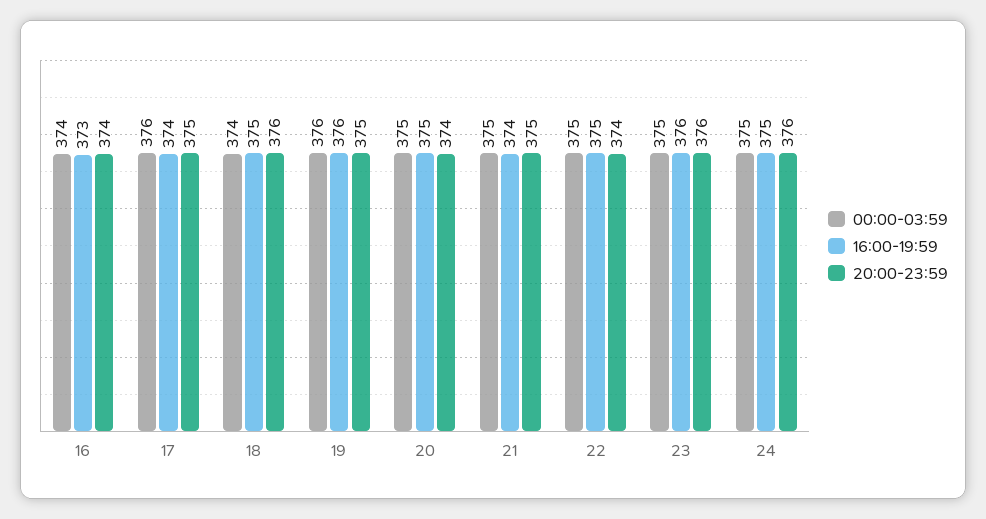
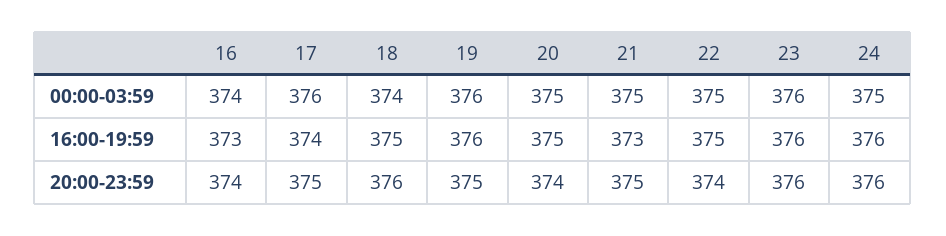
  {
    "00:00-03:59": {
      "16": 374,
      "17": 376,
      "18": 374,
      "19": 376,
      "20": 375,
      "21": 375,
      "22": 375,
-     "23": 375,
+     "23": 376,
      "24": 375
    },
    "16:00-19:59": {
      "16": 373,
      "17": 374,
      "18": 375,
      "19": 376,
      "20": 375,
-     "21": 374,
+     "21": 373,
      "22": 375,
      "23": 376,
-     "24": 375
+     "24": 376
    },
    "20:00-23:59": {
      "16": 374,
      "17": 375,
      "18": 376,
      "19": 375,
      "20": 374,
      "21": 375,
      "22": 374,
      "23": 376,
      "24": 376
    }
  }

